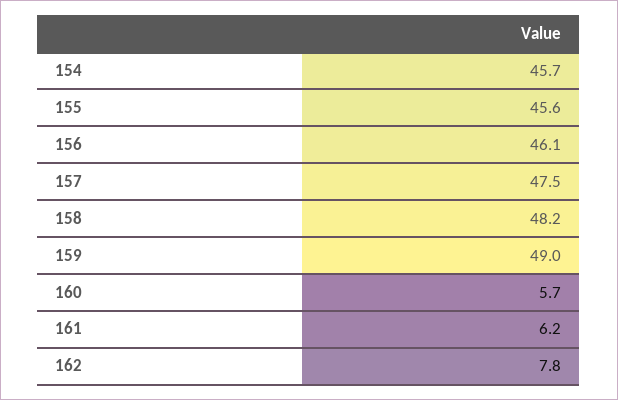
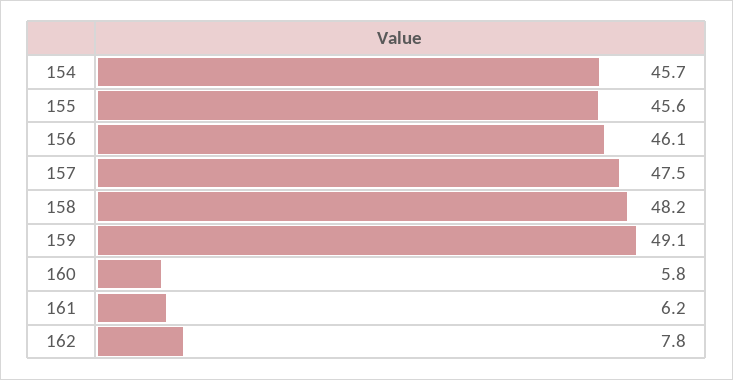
  {
    "154": 45.7,
    "155": 45.6,
    "156": 46.1,
    "157": 47.5,
    "158": 48.2,
-   "159": 49,
+   "159": 49.1,
-   "160": 5.7,
+   "160": 5.8,
    "161": 6.2,
    "162": 7.8
  }

